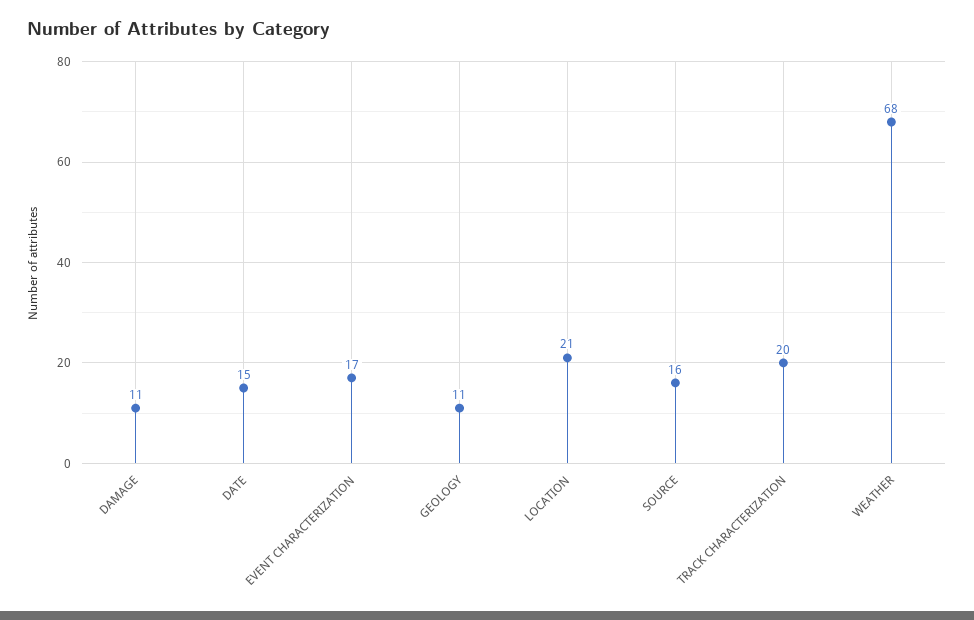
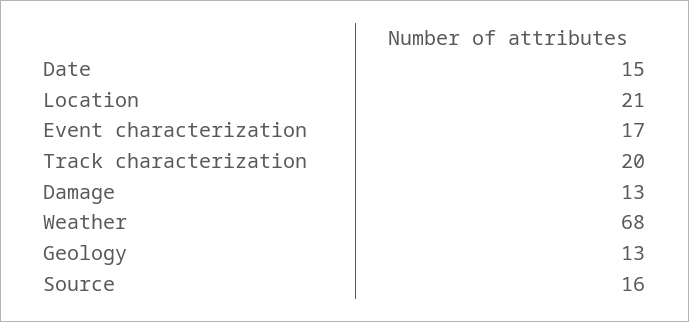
  {
-   "DAMAGE": 11,
+   "DAMAGE": 13,
    "DATE": 15,
    "EVENT CHARACTERIZATION": 17,
-   "GEOLOGY": 11,
+   "GEOLOGY": 13,
    "LOCATION": 21,
    "SOURCE": 16,
    "TRACK CHARACTERIZATION": 20,
    "WEATHER": 68
  }

